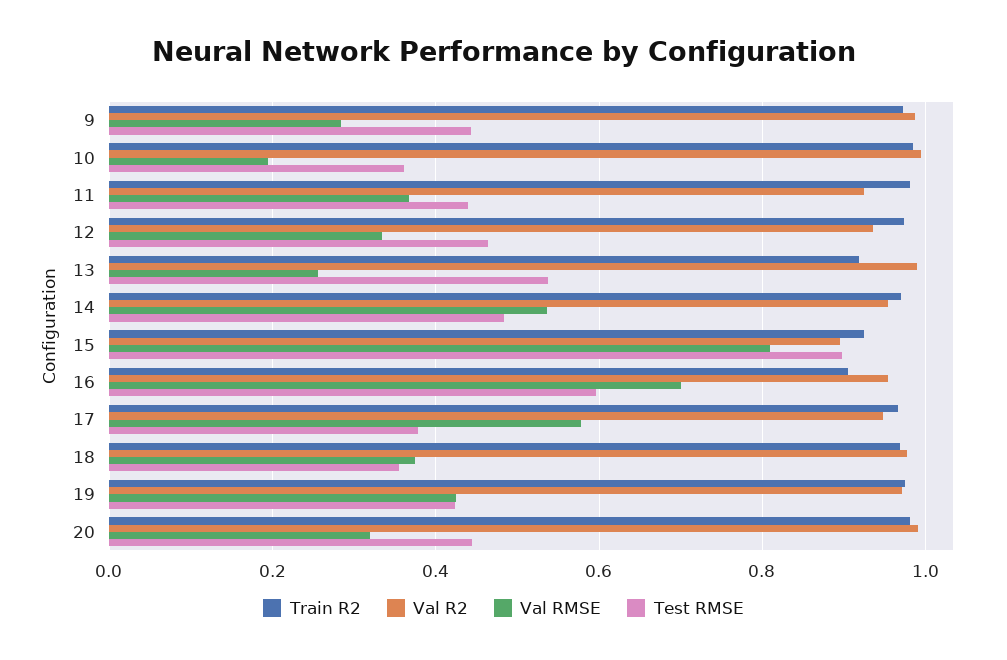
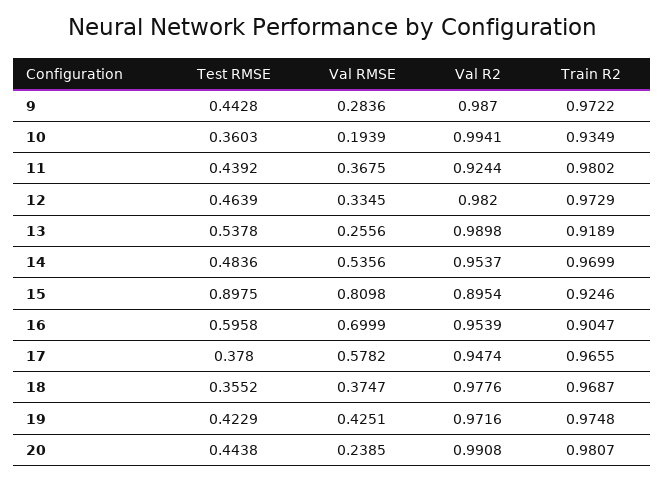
  {
    "Train R2": {
      "9": 0.9722,
-     "10": 0.98,
+     "10": 0.9349,
      "11": 0.9802,
      "12": 0.9729,
      "13": 0.9189,
      "14": 0.9699,
      "15": 0.9246,
      "16": 0.9047,
      "17": 0.9655,
      "18": 0.9687,
      "19": 0.9748,
      "20": 0.9807
    },
    "Val R2": {
      "9": 0.987,
      "10": 0.9941,
      "11": 0.9244,
-     "12": 0.94,
+     "12": 0.982,
      "13": 0.9898,
      "14": 0.9537,
      "15": 0.8954,
      "16": 0.9539,
      "17": 0.9474,
      "18": 0.9776,
      "19": 0.9716,
      "20": 0.9908
    },
    "Val RMSE": {
      "9": 0.2836,
      "10": 0.1939,
      "11": 0.3675,
      "12": 0.3345,
      "13": 0.2556,
      "14": 0.5356,
      "15": 0.8098,
      "16": 0.6999,
      "17": 0.5782,
      "18": 0.3747,
      "19": 0.4251,
-     "20": 0.32
+     "20": 0.2385
    },
    "Test RMSE": {
      "9": 0.4428,
      "10": 0.3603,
      "11": 0.4392,
      "12": 0.4639,
      "13": 0.5378,
      "14": 0.4836,
      "15": 0.8975,
      "16": 0.5958,
      "17": 0.378,
      "18": 0.3552,
      "19": 0.4229,
      "20": 0.4438
    }
  }

